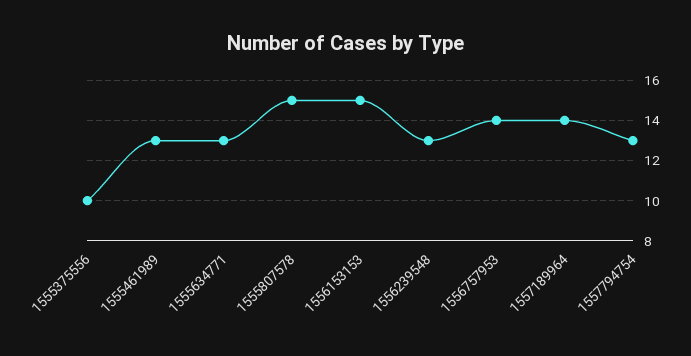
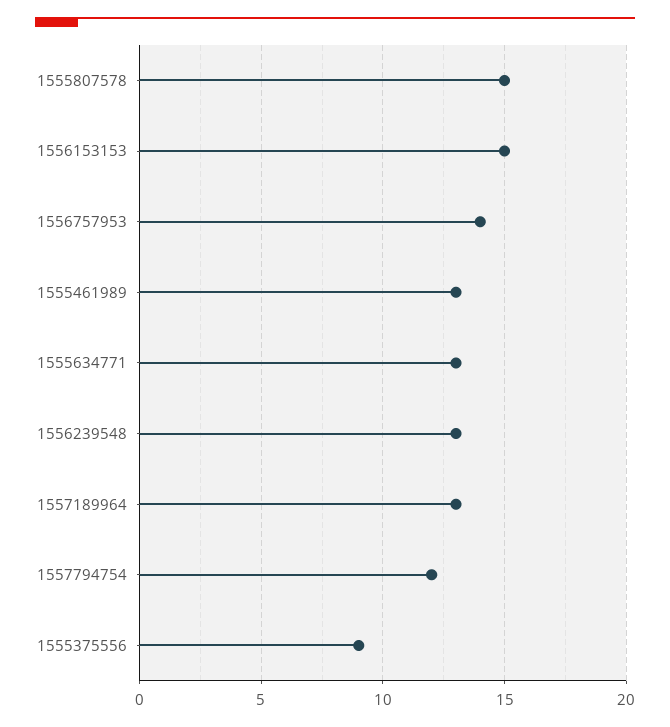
  {
-   "1555375556": 10,
+   "1555375556": 9,
    "1555461989": 13,
    "1555634771": 13,
    "1555807578": 15,
    "1556153153": 15,
    "1556239548": 13,
    "1556757953": 14,
-   "1557189964": 14,
+   "1557189964": 13,
-   "1557794754": 13
+   "1557794754": 12
  }

